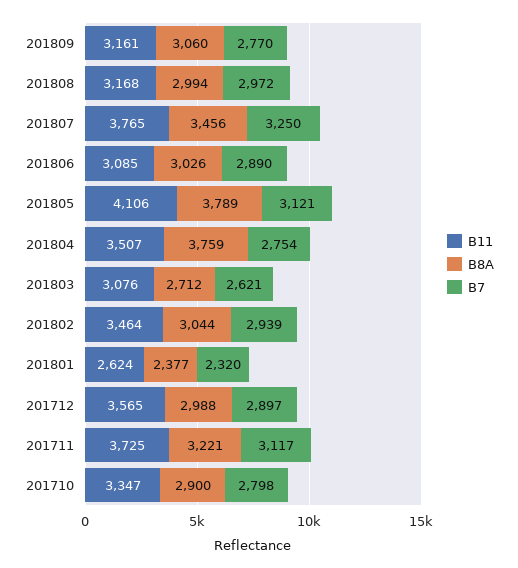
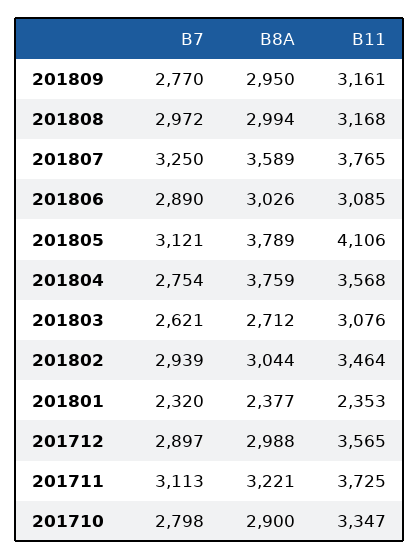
  {
    "B11": {
      "201809": 3161,
      "201808": 3168,
      "201807": 3765,
      "201806": 3085,
      "201805": 4106,
-     "201804": 3507,
+     "201804": 3568,
      "201803": 3076,
      "201802": 3464,
-     "201801": 2624,
+     "201801": 2353,
      "201712": 3565,
      "201711": 3725,
      "201710": 3347
    },
    "B8A": {
-     "201809": 3060,
+     "201809": 2950,
      "201808": 2994,
-     "201807": 3456,
+     "201807": 3589,
      "201806": 3026,
      "201805": 3789,
      "201804": 3759,
      "201803": 2712,
      "201802": 3044,
      "201801": 2377,
      "201712": 2988,
      "201711": 3221,
      "201710": 2900
    },
    "B7": {
      "201809": 2770,
      "201808": 2972,
      "201807": 3250,
      "201806": 2890,
      "201805": 3121,
      "201804": 2754,
      "201803": 2621,
      "201802": 2939,
      "201801": 2320,
      "201712": 2897,
-     "201711": 3117,
+     "201711": 3113,
      "201710": 2798
    }
  }

